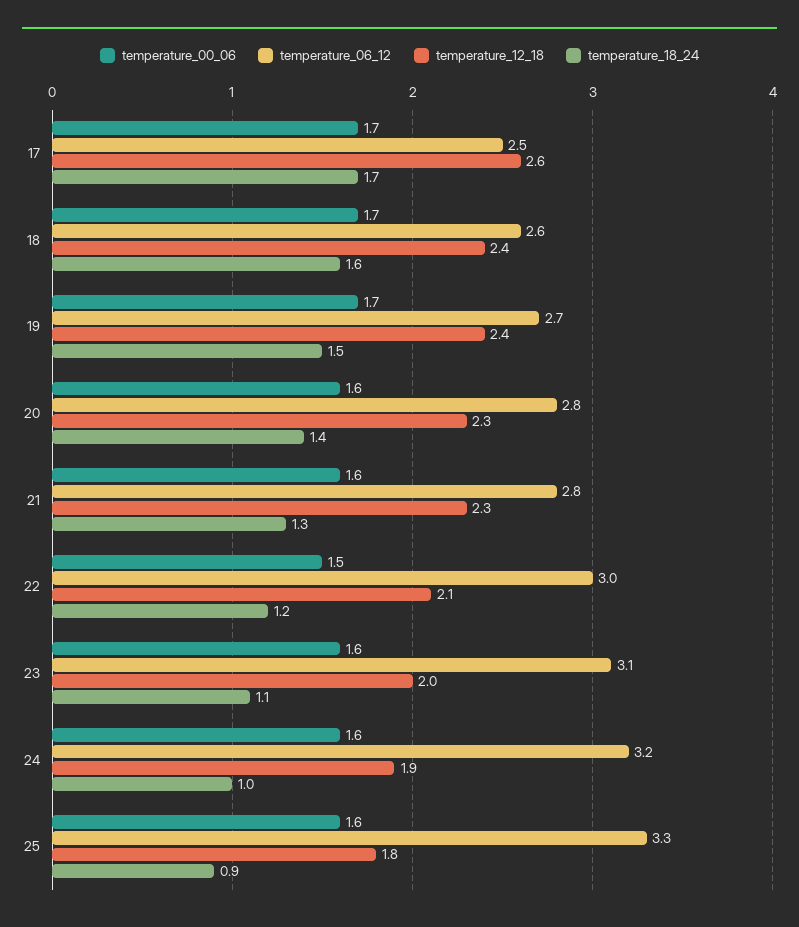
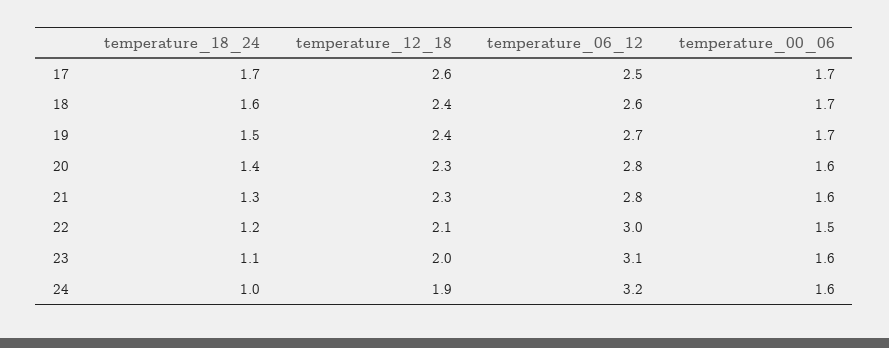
  {
    "temperature_00_06": {
      "17": 1.7,
      "18": 1.7,
      "19": 1.7,
      "20": 1.6,
      "21": 1.6,
      "22": 1.5,
      "23": 1.6,
-     "24": 1.6,
+     "24": 1.6
-     "25": 1.6
    },
    "temperature_06_12": {
      "17": 2.5,
      "18": 2.6,
      "19": 2.7,
      "20": 2.8,
      "21": 2.8,
      "22": 3,
      "23": 3.1,
-     "24": 3.2,
+     "24": 3.2
-     "25": 3.3
    },
    "temperature_12_18": {
      "17": 2.6,
      "18": 2.4,
      "19": 2.4,
      "20": 2.3,
      "21": 2.3,
      "22": 2.1,
      "23": 2,
-     "24": 1.9,
+     "24": 1.9
-     "25": 1.8
    },
    "temperature_18_24": {
      "17": 1.7,
      "18": 1.6,
      "19": 1.5,
      "20": 1.4,
      "21": 1.3,
      "22": 1.2,
      "23": 1.1,
-     "24": 1,
+     "24": 1
-     "25": 0.9
    }
  }

